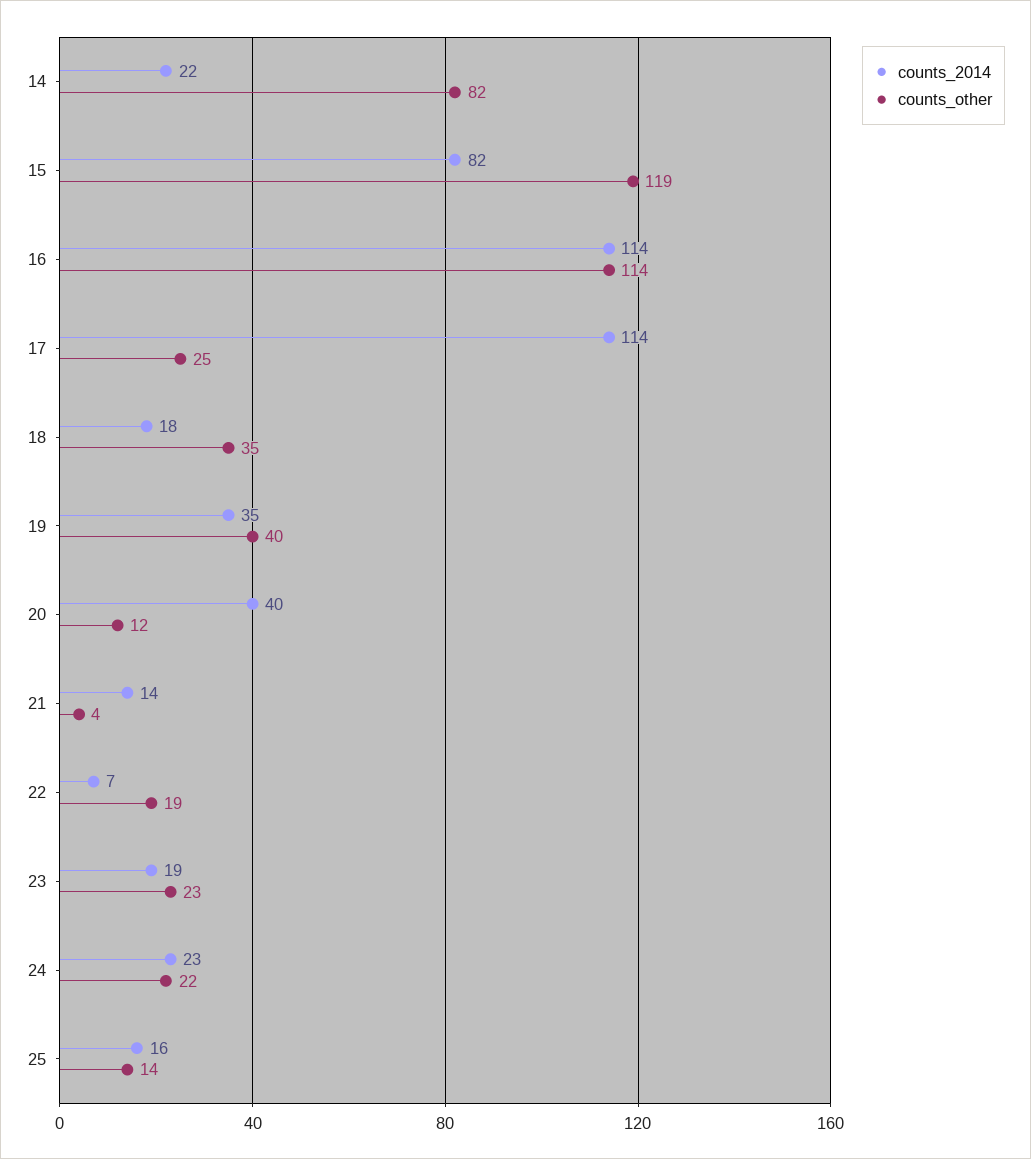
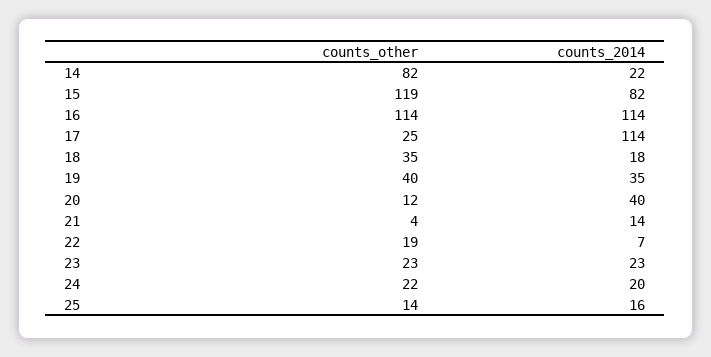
  {
    "counts_2014": {
      "14": 22,
      "15": 82,
      "16": 114,
      "17": 114,
      "18": 18,
      "19": 35,
      "20": 40,
      "21": 14,
      "22": 7,
-     "23": 19,
+     "23": 23,
-     "24": 23,
+     "24": 20,
      "25": 16
    },
    "counts_other": {
      "14": 82,
      "15": 119,
      "16": 114,
      "17": 25,
      "18": 35,
      "19": 40,
      "20": 12,
      "21": 4,
      "22": 19,
      "23": 23,
      "24": 22,
      "25": 14
    }
  }

